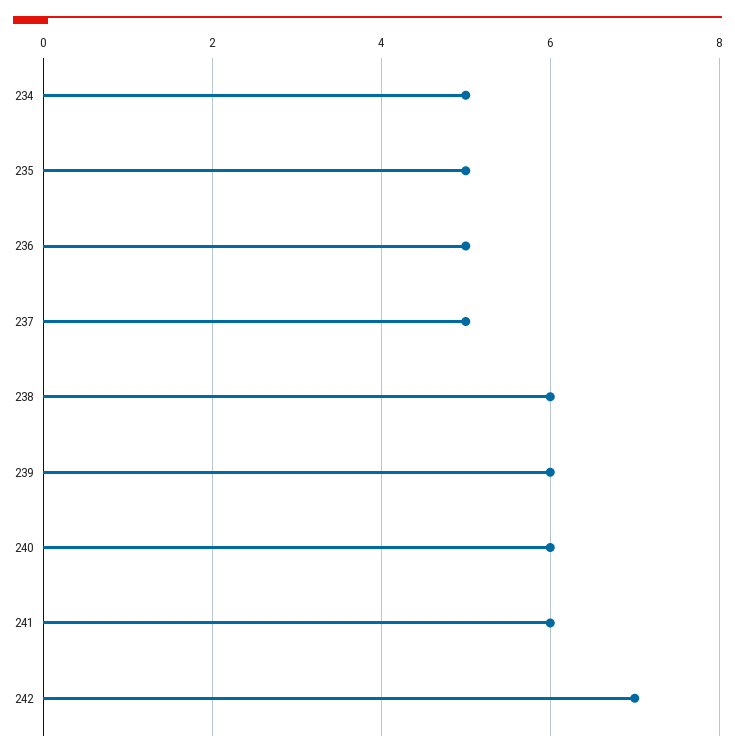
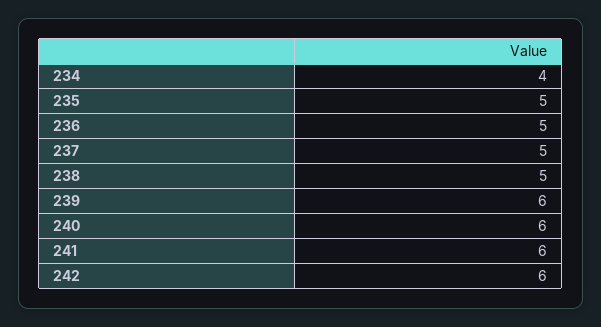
  {
-   "234": 5,
+   "234": 4,
    "235": 5,
    "236": 5,
    "237": 5,
-   "238": 6,
+   "238": 5,
    "239": 6,
    "240": 6,
    "241": 6,
-   "242": 7
+   "242": 6
  }

